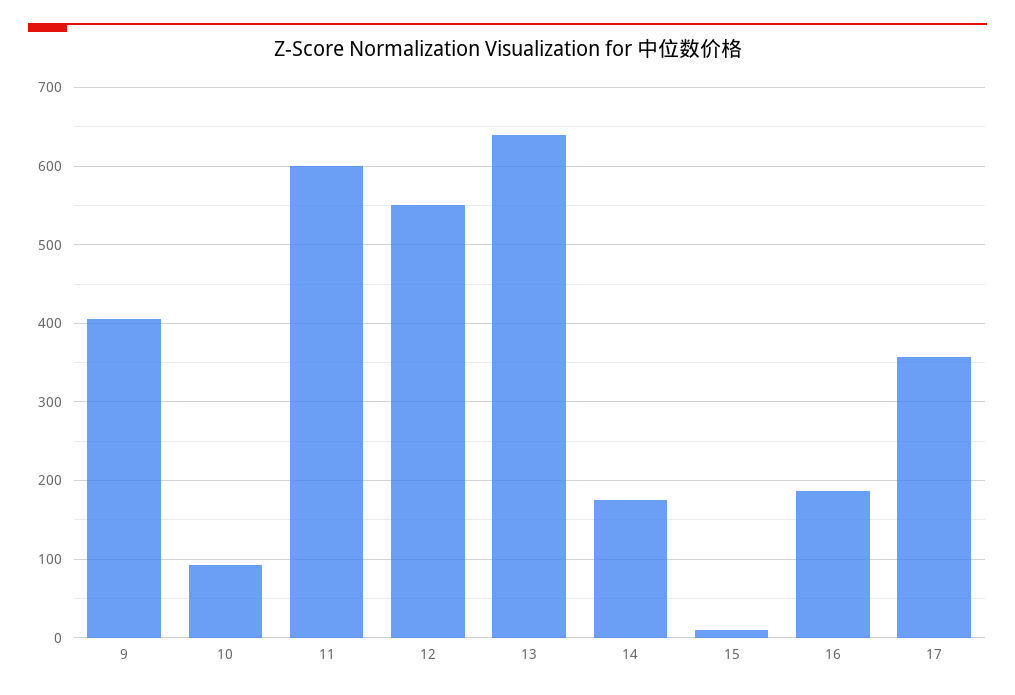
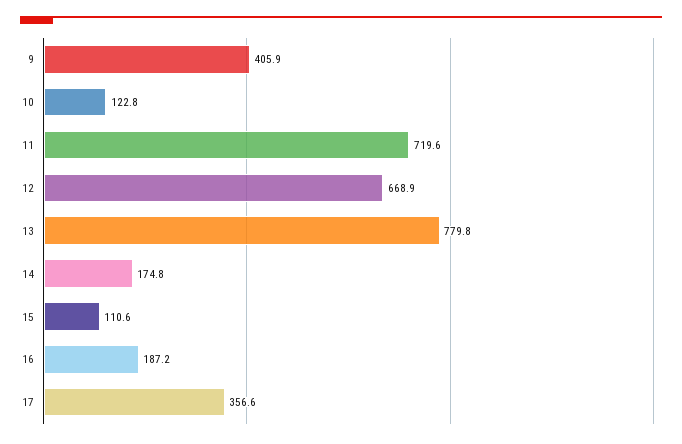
  {
    "9": 405.9,
-   "10": 90,
+   "10": 122.8,
-   "11": 600,
+   "11": 719.6,
-   "12": 550,
+   "12": 668.9,
-   "13": 640,
+   "13": 779.8,
    "14": 174.8,
-   "15": 10,
+   "15": 110.6,
    "16": 187.2,
    "17": 356.6
  }

